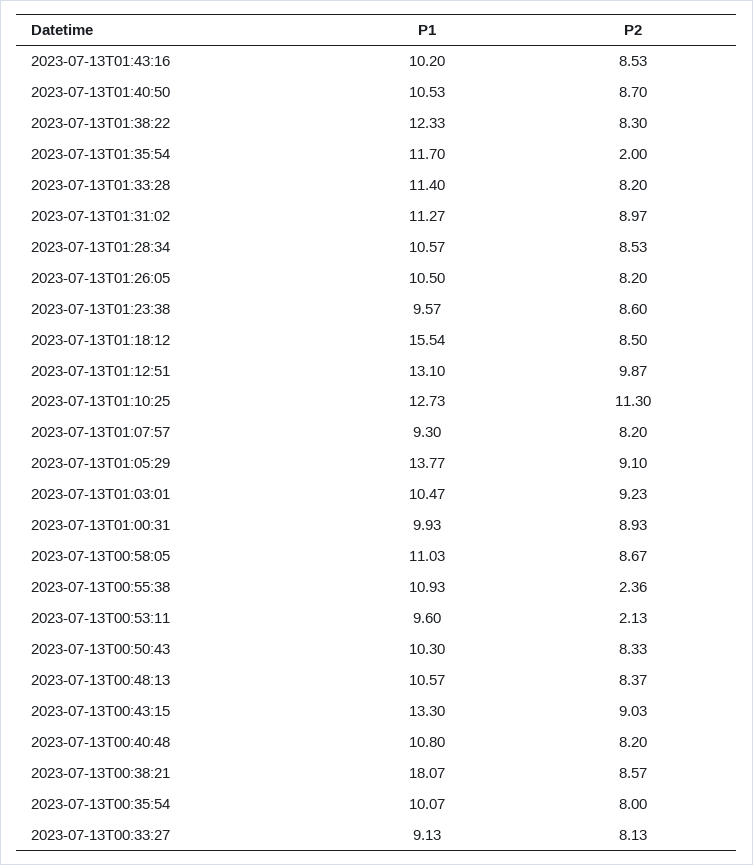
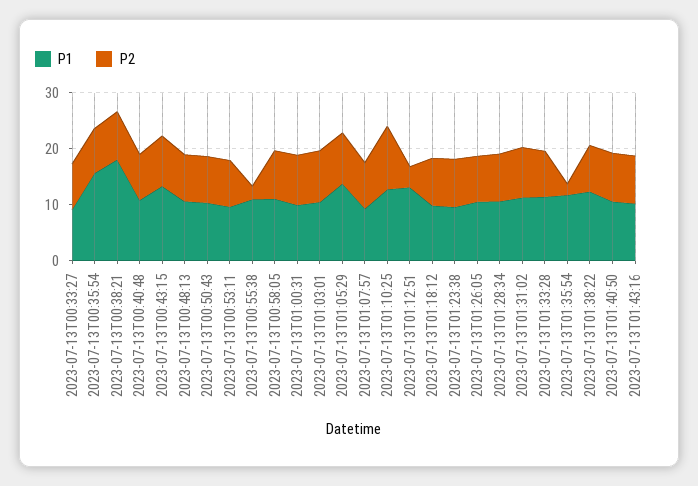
  {
    "P1": {
      "2023-07-13T01:43:16": 10.2,
      "2023-07-13T01:40:50": 10.53,
      "2023-07-13T01:38:22": 12.33,
      "2023-07-13T01:35:54": 11.7,
      "2023-07-13T01:33:28": 11.4,
      "2023-07-13T01:31:02": 11.27,
      "2023-07-13T01:28:34": 10.57,
      "2023-07-13T01:26:05": 10.5,
      "2023-07-13T01:23:38": 9.57,
-     "2023-07-13T01:18:12": 15.54,
+     "2023-07-13T01:18:12": 10,
      "2023-07-13T01:12:51": 13.1,
      "2023-07-13T01:10:25": 12.73,
      "2023-07-13T01:07:57": 9.3,
      "2023-07-13T01:05:29": 13.77,
      "2023-07-13T01:03:01": 10.47,
      "2023-07-13T01:00:31": 9.93,
      "2023-07-13T00:58:05": 11.03,
      "2023-07-13T00:55:38": 10.93,
      "2023-07-13T00:53:11": 9.6,
      "2023-07-13T00:50:43": 10.3,
      "2023-07-13T00:48:13": 10.57,
      "2023-07-13T00:43:15": 13.3,
      "2023-07-13T00:40:48": 10.8,
      "2023-07-13T00:38:21": 18.07,
-     "2023-07-13T00:35:54": 10.07,
+     "2023-07-13T00:35:54": 16,
      "2023-07-13T00:33:27": 9.13
    },
    "P2": {
      "2023-07-13T01:43:16": 8.53,
      "2023-07-13T01:40:50": 8.7,
      "2023-07-13T01:38:22": 8.3,
      "2023-07-13T01:35:54": 2,
      "2023-07-13T01:33:28": 8.2,
      "2023-07-13T01:31:02": 8.97,
      "2023-07-13T01:28:34": 8.53,
      "2023-07-13T01:26:05": 8.2,
      "2023-07-13T01:23:38": 8.6,
      "2023-07-13T01:18:12": 8.5,
-     "2023-07-13T01:12:51": 9.87,
+     "2023-07-13T01:12:51": 4,
      "2023-07-13T01:10:25": 11.3,
      "2023-07-13T01:07:57": 8.2,
      "2023-07-13T01:05:29": 9.1,
      "2023-07-13T01:03:01": 9.23,
      "2023-07-13T01:00:31": 8.93,
      "2023-07-13T00:58:05": 8.67,
      "2023-07-13T00:55:38": 2.36,
-     "2023-07-13T00:53:11": 2.13,
+     "2023-07-13T00:53:11": 8,
      "2023-07-13T00:50:43": 8.33,
      "2023-07-13T00:48:13": 8.37,
      "2023-07-13T00:43:15": 9.03,
      "2023-07-13T00:40:48": 8.2,
      "2023-07-13T00:38:21": 8.57,
      "2023-07-13T00:35:54": 8,
      "2023-07-13T00:33:27": 8.13
    }
  }

